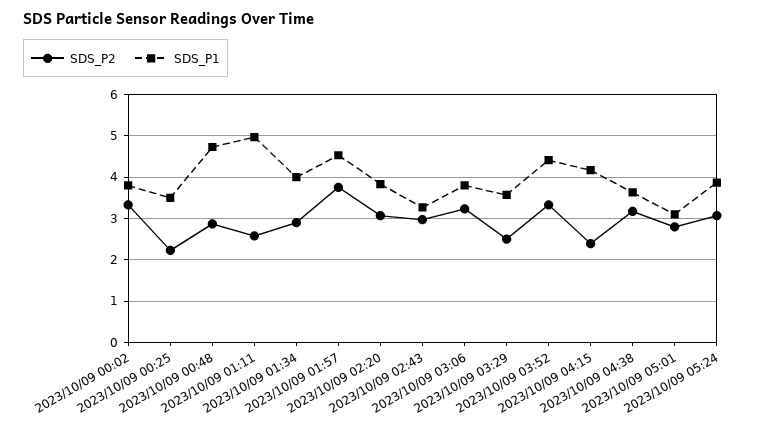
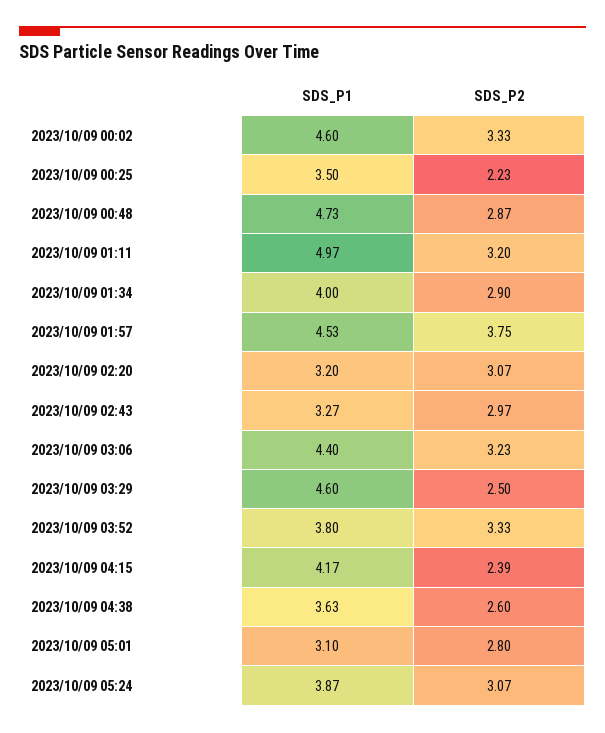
  {
    "SDS_P2": {
      "2023/10/09 00:02": 3.33,
      "2023/10/09 00:25": 2.23,
      "2023/10/09 00:48": 2.87,
-     "2023/10/09 01:11": 2.6,
+     "2023/10/09 01:11": 3.2,
      "2023/10/09 01:34": 2.9,
      "2023/10/09 01:57": 3.75,
      "2023/10/09 02:20": 3.07,
      "2023/10/09 02:43": 2.97,
      "2023/10/09 03:06": 3.23,
      "2023/10/09 03:29": 2.5,
      "2023/10/09 03:52": 3.33,
      "2023/10/09 04:15": 2.39,
-     "2023/10/09 04:38": 3.2,
+     "2023/10/09 04:38": 2.6,
      "2023/10/09 05:01": 2.8,
      "2023/10/09 05:24": 3.07
    },
    "SDS_P1": {
-     "2023/10/09 00:02": 3.8,
+     "2023/10/09 00:02": 4.6,
      "2023/10/09 00:25": 3.5,
      "2023/10/09 00:48": 4.73,
      "2023/10/09 01:11": 4.97,
      "2023/10/09 01:34": 4,
      "2023/10/09 01:57": 4.53,
-     "2023/10/09 02:20": 3.8,
+     "2023/10/09 02:20": 3.2,
      "2023/10/09 02:43": 3.27,
-     "2023/10/09 03:06": 3.8,
+     "2023/10/09 03:06": 4.4,
-     "2023/10/09 03:29": 3.6,
+     "2023/10/09 03:29": 4.6,
-     "2023/10/09 03:52": 4.4,
+     "2023/10/09 03:52": 3.8,
      "2023/10/09 04:15": 4.17,
      "2023/10/09 04:38": 3.63,
      "2023/10/09 05:01": 3.1,
      "2023/10/09 05:24": 3.87
    }
  }

